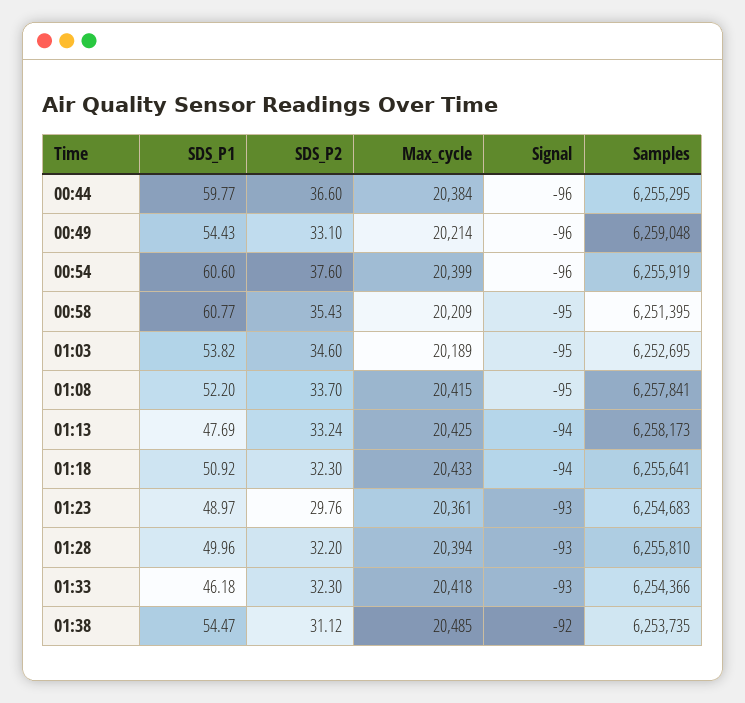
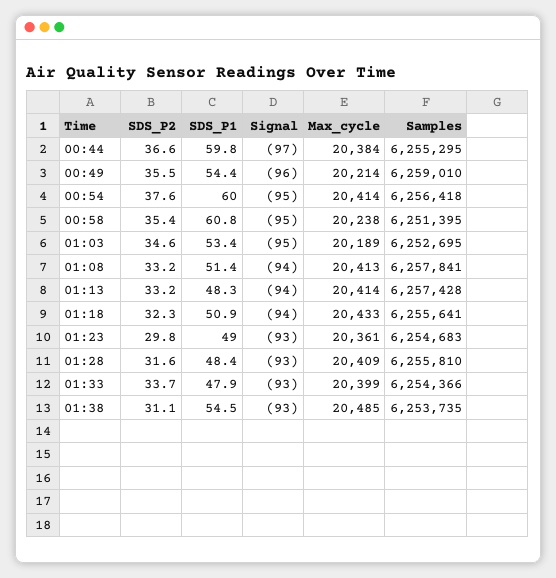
  {
    "SDS_P1": {
      "00:44": 59.77,
      "00:49": 54.43,
-     "00:54": 60.6,
+     "00:54": 60,
      "00:58": 60.77,
-     "01:03": 53.82,
+     "01:03": 53.4,
-     "01:08": 52.2,
+     "01:08": 51.4,
-     "01:13": 47.69,
+     "01:13": 48.3,
      "01:18": 50.92,
      "01:23": 48.97,
-     "01:28": 49.96,
+     "01:28": 48.4,
-     "01:33": 46.18,
+     "01:33": 47.9,
      "01:38": 54.47
    },
    "SDS_P2": {
      "00:44": 36.6,
-     "00:49": 33.1,
+     "00:49": 35.5,
      "00:54": 37.6,
      "00:58": 35.43,
      "01:03": 34.6,
-     "01:08": 33.7,
+     "01:08": 33.2,
      "01:13": 33.24,
      "01:18": 32.3,
      "01:23": 29.76,
-     "01:28": 32.2,
+     "01:28": 31.6,
-     "01:33": 32.3,
+     "01:33": 33.7,
      "01:38": 31.12
    },
    "Max_cycle": {
      "00:44": 20384,
      "00:49": 20214,
-     "00:54": 20399,
+     "00:54": 20414,
-     "00:58": 20209,
+     "00:58": 20238,
      "01:03": 20189,
-     "01:08": 20415,
+     "01:08": 20413,
-     "01:13": 20425,
+     "01:13": 20414,
      "01:18": 20433,
      "01:23": 20361,
-     "01:28": 20394,
+     "01:28": 20409,
-     "01:33": 20418,
+     "01:33": 20399,
      "01:38": 20485
    },
    "Signal": {
-     "00:44": -96,
+     "00:44": -97,
      "00:49": -96,
-     "00:54": -96,
+     "00:54": -95,
      "00:58": -95,
      "01:03": -95,
-     "01:08": -95,
+     "01:08": -94,
      "01:13": -94,
      "01:18": -94,
      "01:23": -93,
      "01:28": -93,
      "01:33": -93,
-     "01:38": -92
+     "01:38": -93
    },
    "Samples": {
      "00:44": 6255295,
-     "00:49": 6259048,
+     "00:49": 6259010,
-     "00:54": 6255919,
+     "00:54": 6256418,
      "00:58": 6251395,
      "01:03": 6252695,
      "01:08": 6257841,
-     "01:13": 6258173,
+     "01:13": 6257428,
      "01:18": 6255641,
      "01:23": 6254683,
      "01:28": 6255810,
      "01:33": 6254366,
      "01:38": 6253735
    }
  }

